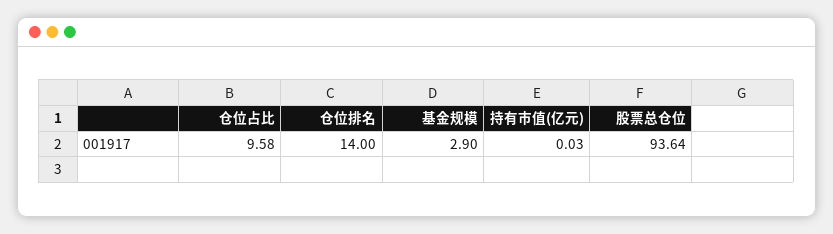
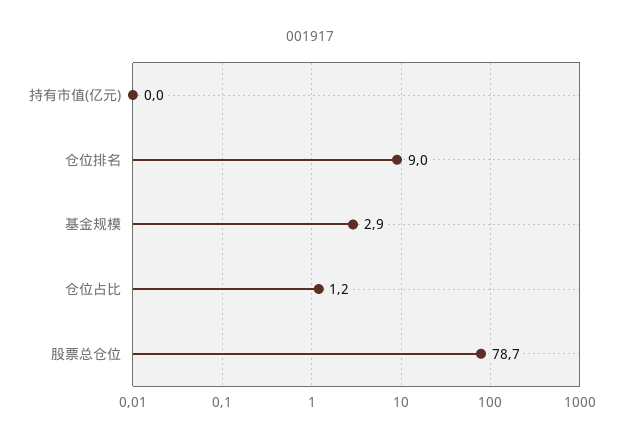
  {
-   "仓位占比": 9.58,
+   "仓位占比": 1.2,
-   "仓位排名": 14,
+   "仓位排名": 9,
    "基金规模": 2.9,
    "持有市值(亿元)": 0.03,
-   "股票总仓位": 93.64
+   "股票总仓位": 78.7
  }

